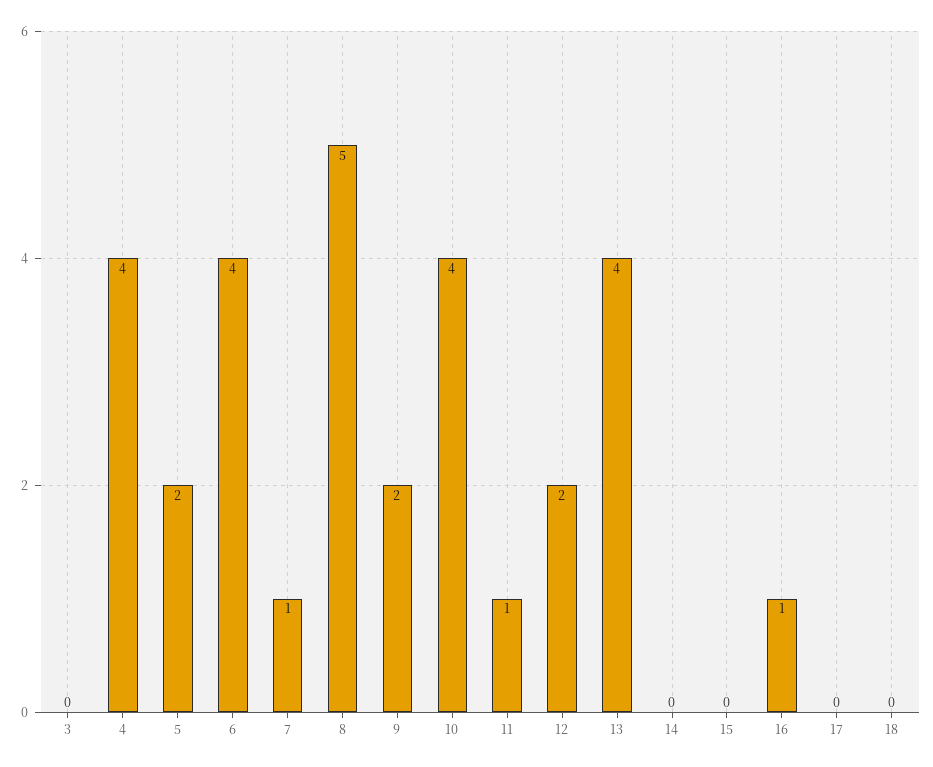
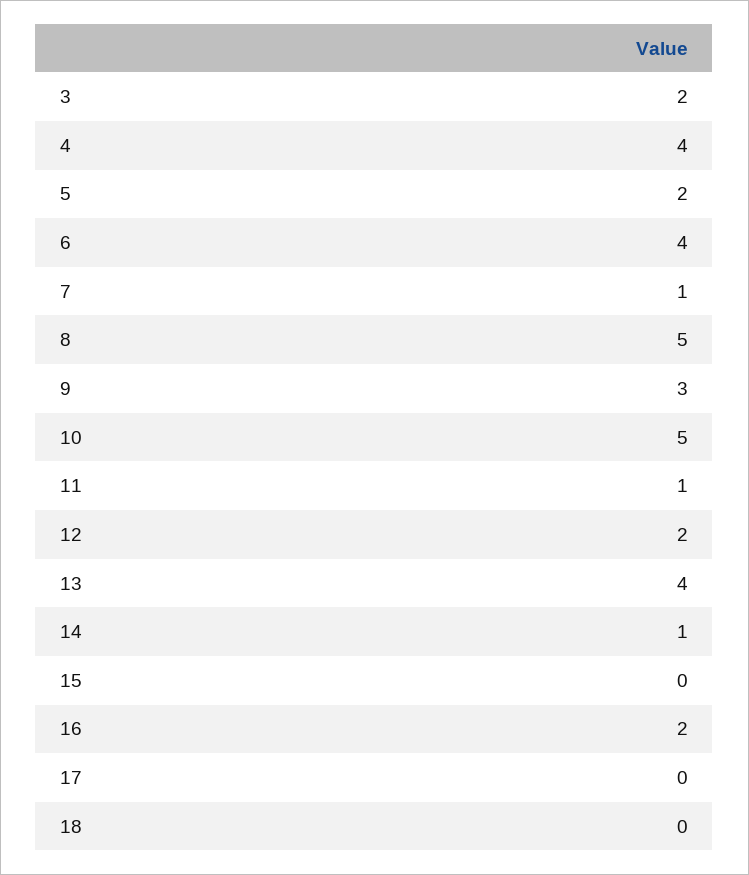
  {
-   "3": 0,
+   "3": 2,
    "4": 4,
    "5": 2,
    "6": 4,
    "7": 1,
    "8": 5,
-   "9": 2,
+   "9": 3,
-   "10": 4,
+   "10": 5,
    "11": 1,
    "12": 2,
    "13": 4,
-   "14": 0,
+   "14": 1,
    "15": 0,
-   "16": 1,
+   "16": 2,
    "17": 0,
    "18": 0
  }

